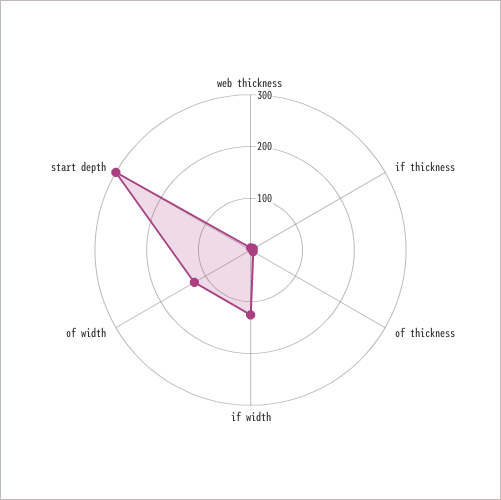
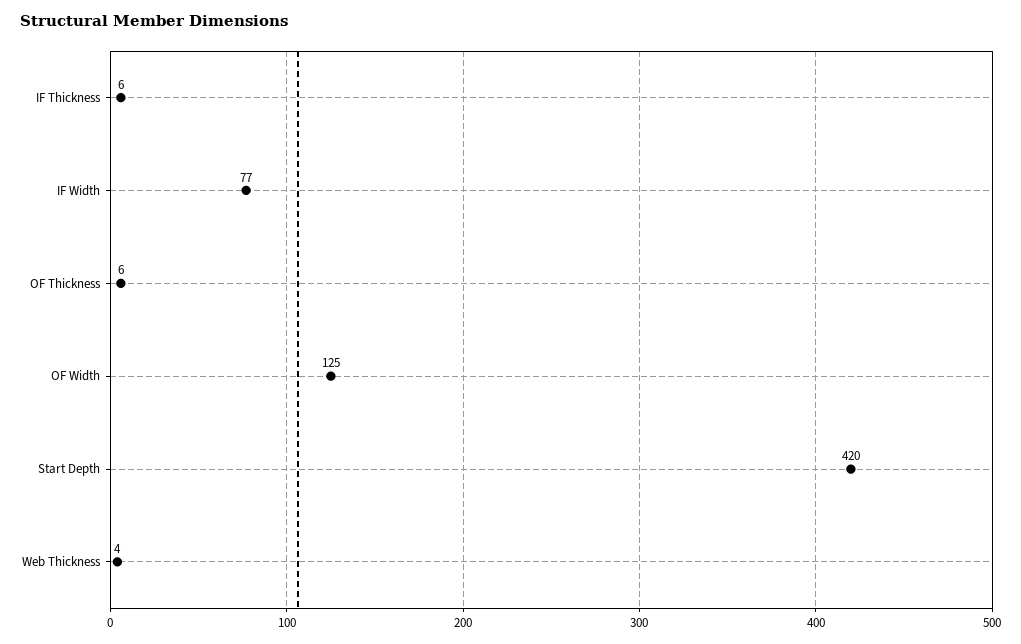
  {
    "web thickness": 4,
    "if thickness": 6,
    "of thickness": 6,
-   "if width": 120,
+   "if width": 77,
    "of width": 125,
-   "start depth": 300
+   "start depth": 420
  }

